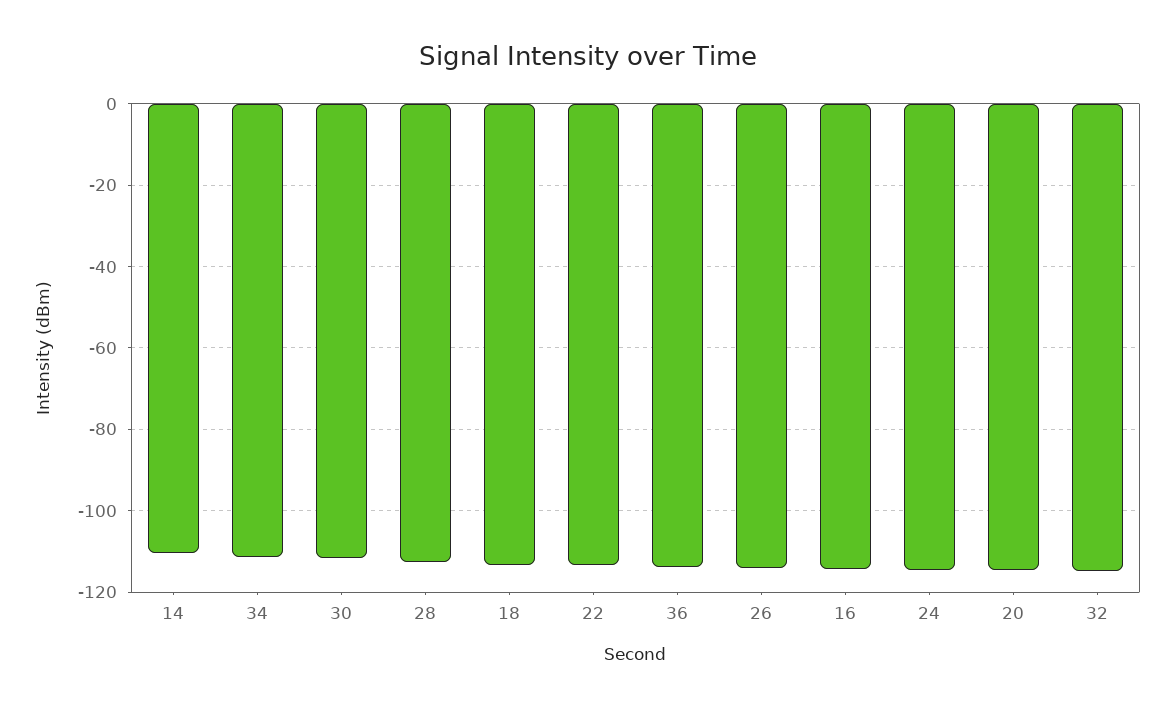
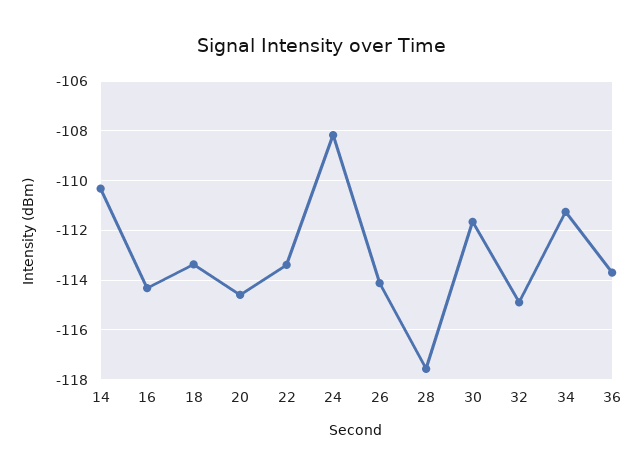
  {
    "14": -110.25,
    "34": -111.25,
    "30": -111.75,
-   "28": -112,
+   "28": -117.5,
    "18": -113.25,
    "22": -113.5,
    "36": -113.75,
    "26": -114,
    "16": -114.25,
-   "24": -114,
+   "24": -108.25,
    "20": -114.5,
    "32": -115
  }

